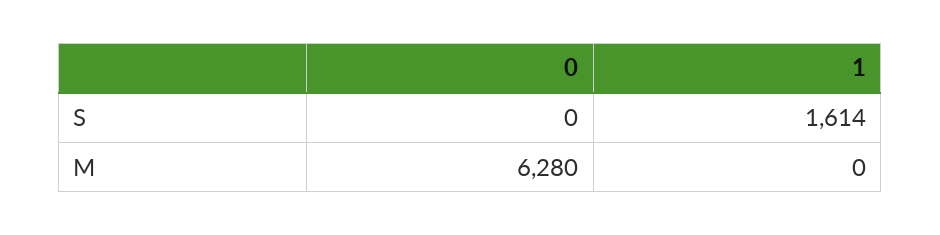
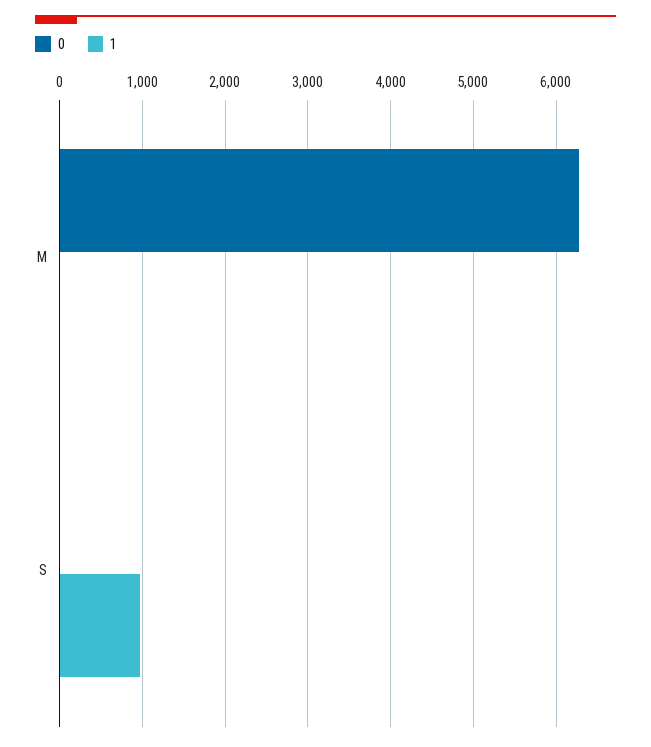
  {
    "0": {
      "S": 0,
      "M": 6280
    },
    "1": {
-     "S": 1614,
+     "S": 1000,
      "M": 0
    }
  }

